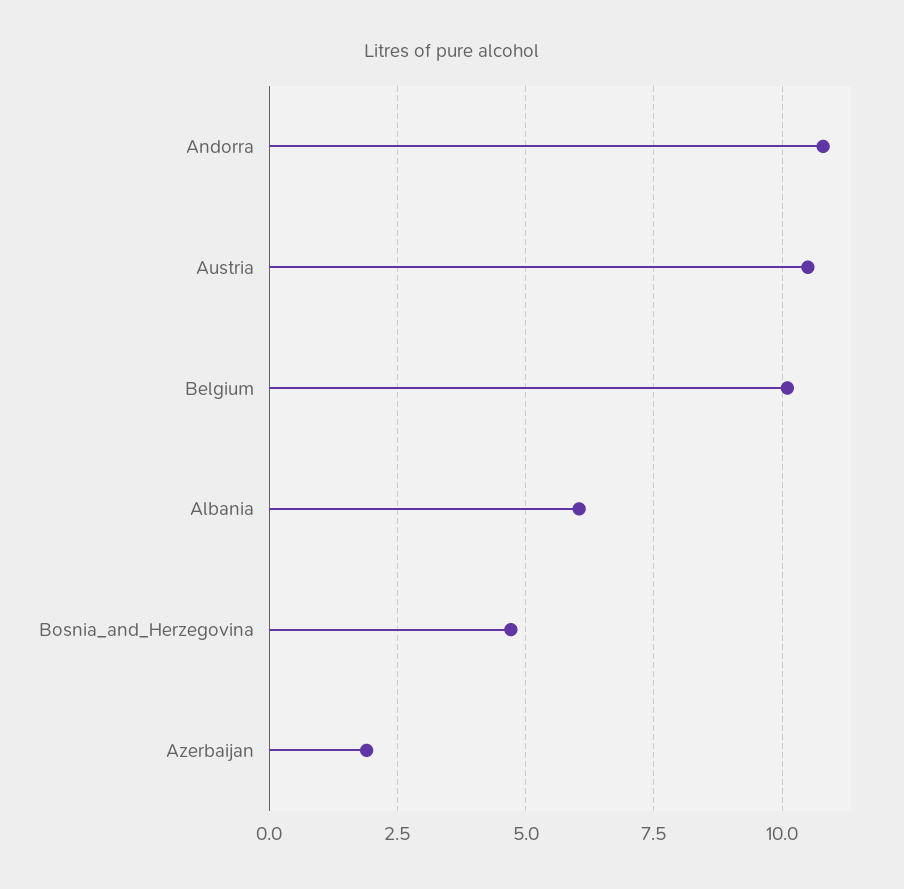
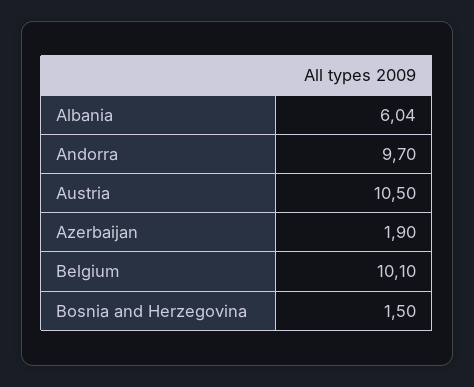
  {
-   "Andorra": 10.75,
+   "Andorra": 9.7,
    "Austria": 10.5,
    "Belgium": 10.1,
    "Albania": 6.04,
-   "Bosnia_and_Herzegovina": 4.75,
+   "Bosnia_and_Herzegovina": 1.5,
    "Azerbaijan": 1.9
  }

